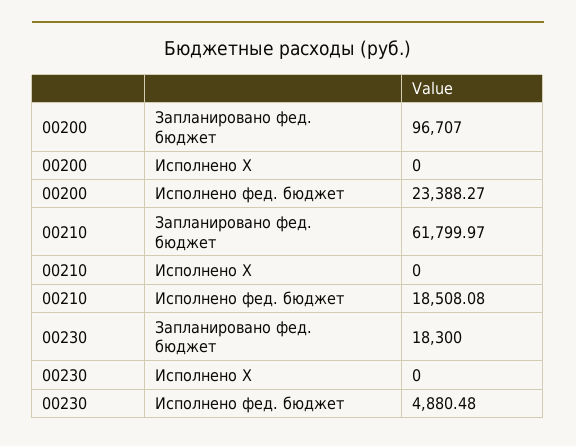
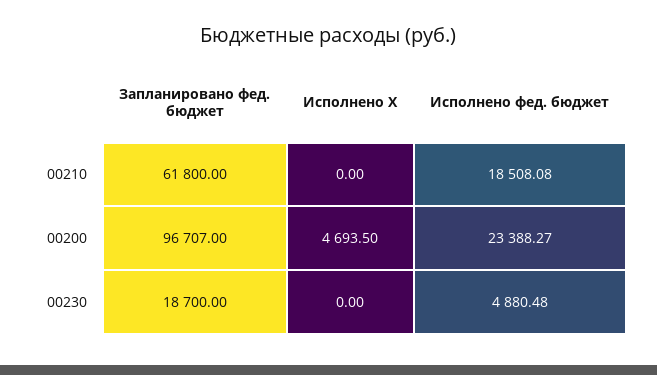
  {
    "00200": {
      "Запланировано фед. бюджет": 96707,
-     "Исполнено X": 0,
+     "Исполнено X": 4693.5,
      "Исполнено фед. бюджет": 23388.27
    },
    "00210": {
-     "Запланировано фед. бюджет": 61799.97,
+     "Запланировано фед. бюджет": 61800,
      "Исполнено X": 0,
      "Исполнено фед. бюджет": 18508.08
    },
    "00230": {
-     "Запланировано фед. бюджет": 18300,
+     "Запланировано фед. бюджет": 18700,
      "Исполнено X": 0,
      "Исполнено фед. бюджет": 4880.48
    }
  }

